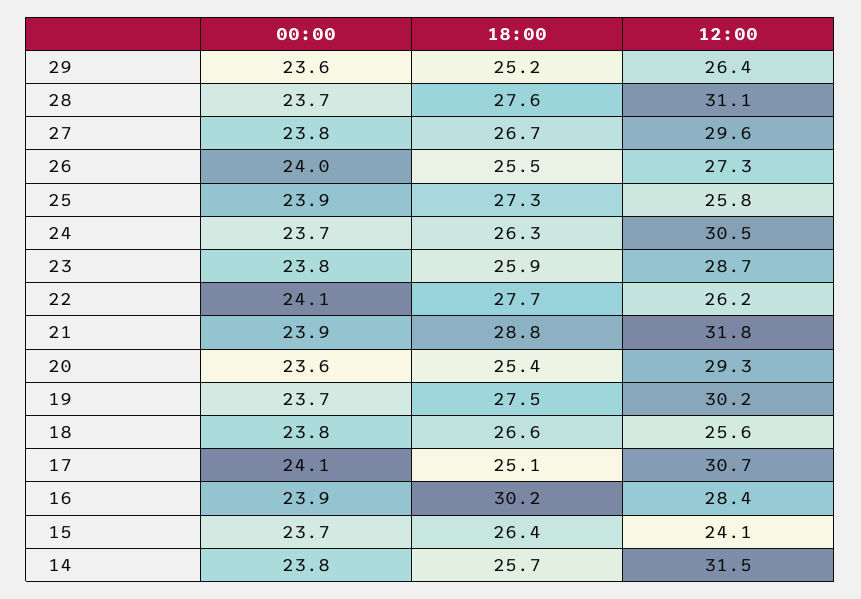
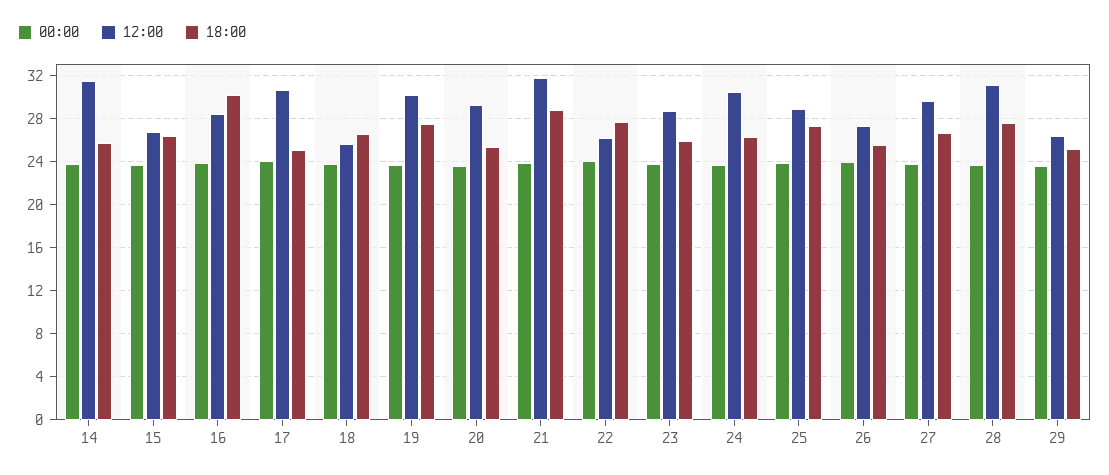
  {
    "00:00": {
      "29": 23.6,
      "28": 23.7,
      "27": 23.8,
      "26": 24,
      "25": 23.9,
      "24": 23.7,
      "23": 23.8,
      "22": 24.1,
      "21": 23.9,
      "20": 23.6,
      "19": 23.7,
      "18": 23.8,
      "17": 24.1,
      "16": 23.9,
      "15": 23.7,
      "14": 23.8
    },
    "18:00": {
      "29": 25.2,
      "28": 27.6,
      "27": 26.7,
      "26": 25.5,
      "25": 27.3,
      "24": 26.3,
      "23": 25.9,
      "22": 27.7,
      "21": 28.8,
      "20": 25.4,
      "19": 27.5,
      "18": 26.6,
      "17": 25.1,
      "16": 30.2,
      "15": 26.4,
      "14": 25.7
    },
    "12:00": {
      "29": 26.4,
      "28": 31.1,
      "27": 29.6,
      "26": 27.3,
-     "25": 25.8,
+     "25": 29,
      "24": 30.5,
      "23": 28.7,
      "22": 26.2,
      "21": 31.8,
      "20": 29.3,
      "19": 30.2,
      "18": 25.6,
      "17": 30.7,
      "16": 28.4,
-     "15": 24.1,
+     "15": 27,
      "14": 31.5
    }
  }

